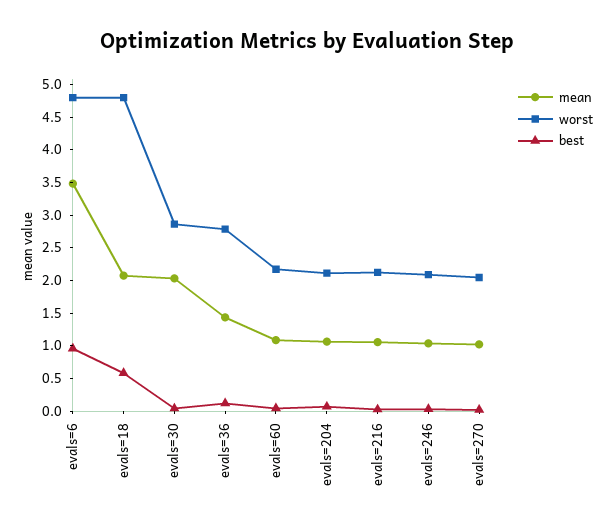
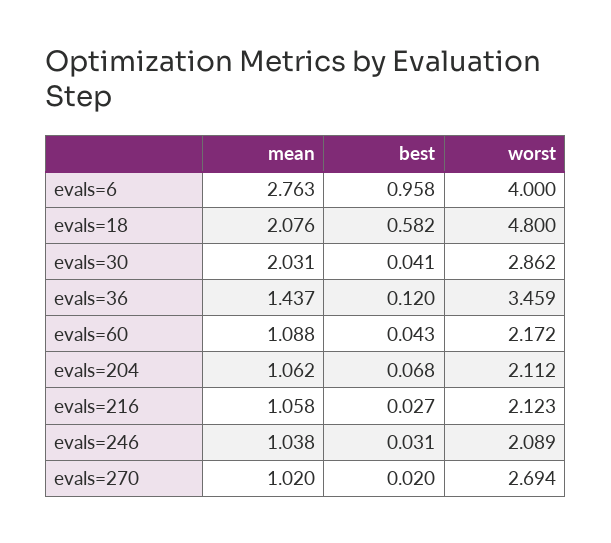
  {
    "mean": {
-     "evals=6": 3.5,
+     "evals=6": 2.763,
      "evals=18": 2.076,
      "evals=30": 2.031,
      "evals=36": 1.437,
      "evals=60": 1.088,
      "evals=204": 1.062,
      "evals=216": 1.058,
      "evals=246": 1.038,
      "evals=270": 1.02
    },
    "worst": {
-     "evals=6": 4.75,
+     "evals=6": 4,
      "evals=18": 4.8,
      "evals=30": 2.862,
-     "evals=36": 2.75,
+     "evals=36": 3.459,
      "evals=60": 2.172,
      "evals=204": 2.112,
      "evals=216": 2.123,
      "evals=246": 2.089,
-     "evals=270": 2
+     "evals=270": 2.694
    },
    "best": {
      "evals=6": 0.958,
      "evals=18": 0.582,
      "evals=30": 0.041,
      "evals=36": 0.12,
      "evals=60": 0.043,
      "evals=204": 0.068,
      "evals=216": 0.027,
      "evals=246": 0.031,
      "evals=270": 0.02
    }
  }

